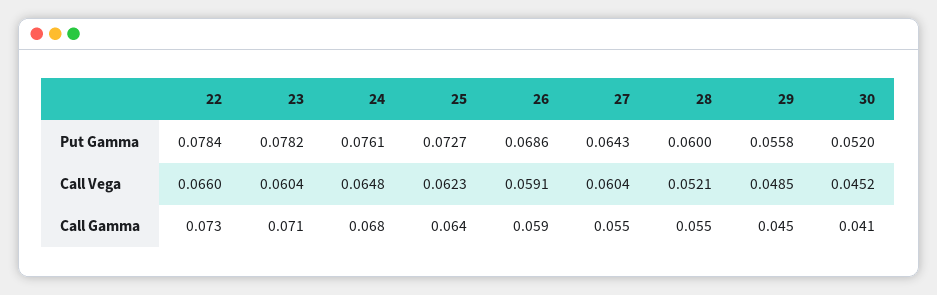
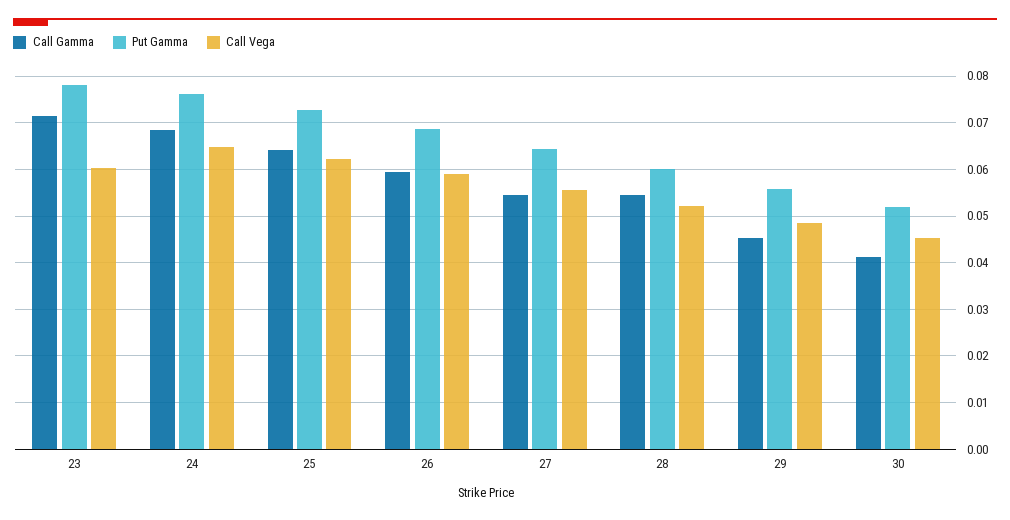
  {
    "Put Gamma": {
-     "22": 0.0784,
      "23": 0.0782,
      "24": 0.0761,
      "25": 0.0727,
      "26": 0.0686,
      "27": 0.0643,
      "28": 0.06,
      "29": 0.0558,
      "30": 0.052
    },
    "Call Vega": {
-     "22": 0.066,
      "23": 0.0604,
      "24": 0.0648,
      "25": 0.0623,
      "26": 0.0591,
-     "27": 0.0604,
+     "27": 0.056,
      "28": 0.0521,
      "29": 0.0485,
      "30": 0.0452
    },
    "Call Gamma": {
-     "22": 0.073,
      "23": 0.071,
      "24": 0.068,
      "25": 0.064,
      "26": 0.059,
      "27": 0.055,
      "28": 0.055,
      "29": 0.045,
      "30": 0.041
    }
  }

